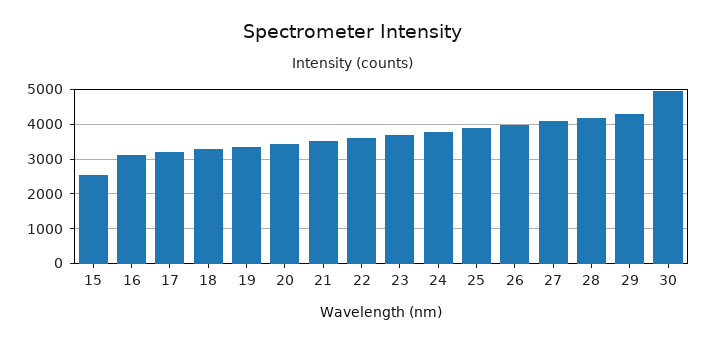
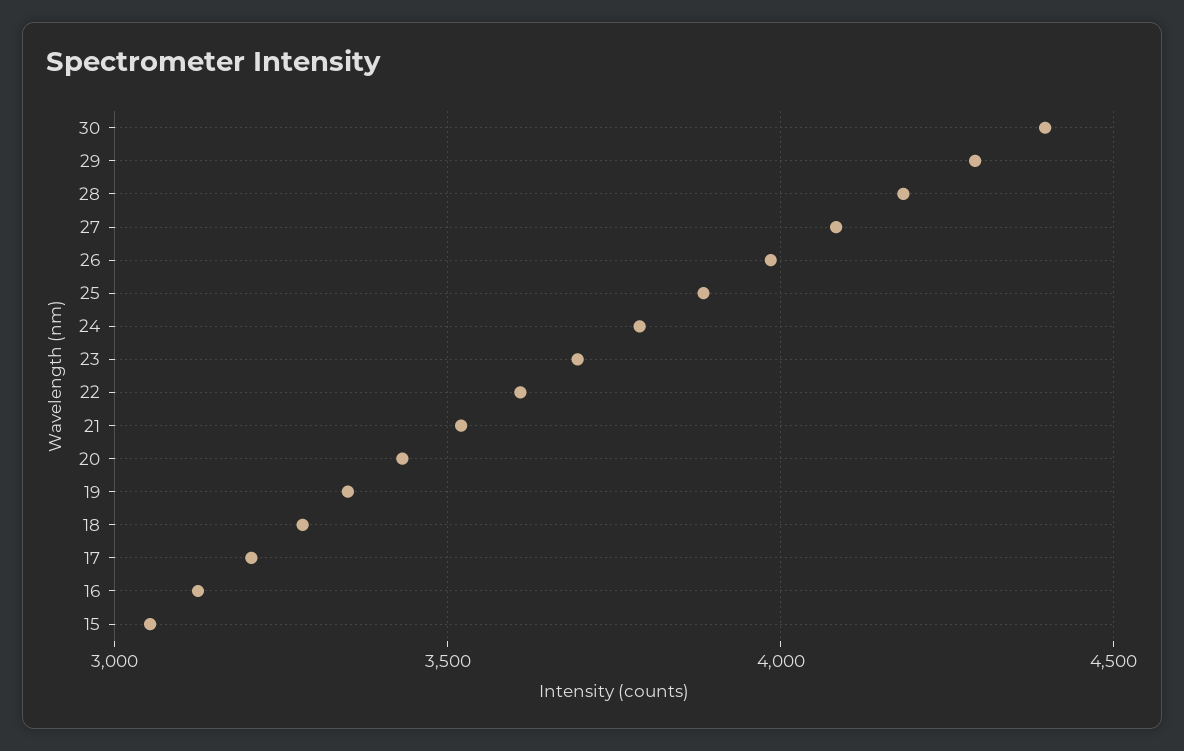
  {
-   "15": 2600,
+   "15": 3050,
    "16": 3150,
    "17": 3200,
    "18": 3300,
    "19": 3350,
    "20": 3450,
    "21": 3500,
    "22": 3600,
    "23": 3700,
    "24": 3800,
    "25": 3900,
    "26": 4000,
    "27": 4100,
    "28": 4200,
    "29": 4300,
-   "30": 5000
+   "30": 4400
  }

